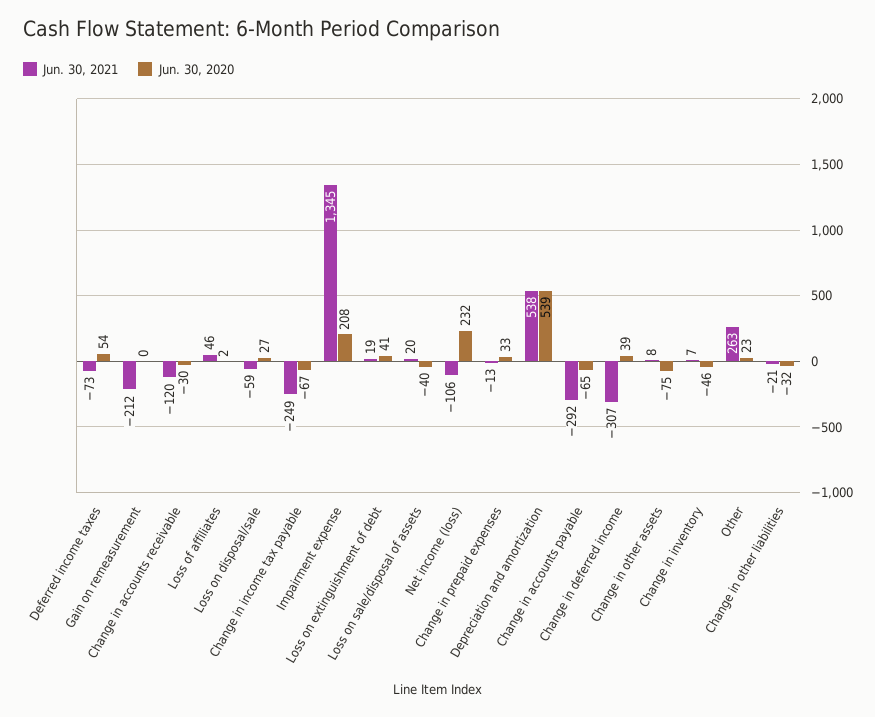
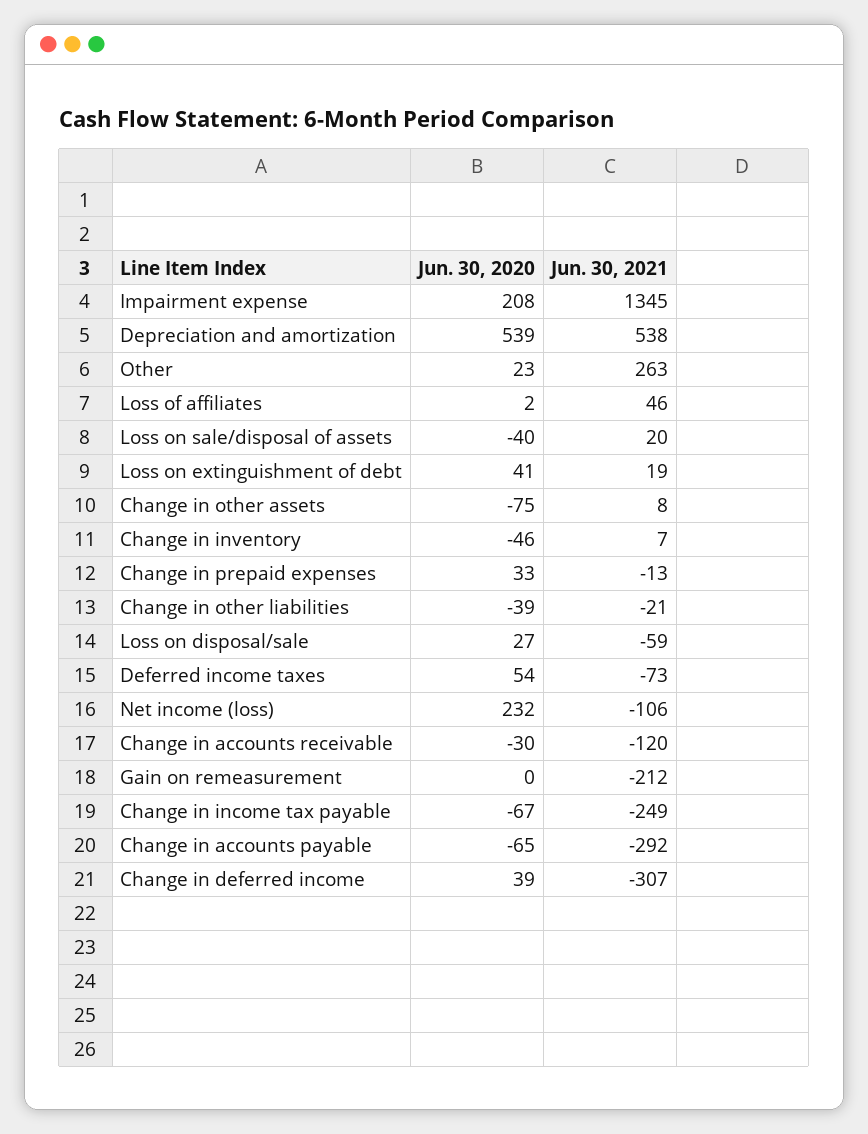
  {
    "Jun. 30, 2021": {
      "Deferred income taxes": -73,
      "Gain on remeasurement": -212,
      "Change in accounts receivable": -120,
      "Loss of affiliates": 46,
      "Loss on disposal/sale": -59,
      "Change in income tax payable": -249,
      "Impairment expense": 1345,
      "Loss on extinguishment of debt": 19,
      "Loss on sale/disposal of assets": 20,
      "Net income (loss)": -106,
      "Change in prepaid expenses": -13,
      "Depreciation and amortization": 538,
      "Change in accounts payable": -292,
      "Change in deferred income": -307,
      "Change in other assets": 8,
      "Change in inventory": 7,
      "Other": 263,
      "Change in other liabilities": -21
    },
    "Jun. 30, 2020": {
      "Deferred income taxes": 54,
      "Gain on remeasurement": 0,
      "Change in accounts receivable": -30,
      "Loss of affiliates": 2,
      "Loss on disposal/sale": 27,
      "Change in income tax payable": -67,
      "Impairment expense": 208,
      "Loss on extinguishment of debt": 41,
      "Loss on sale/disposal of assets": -40,
      "Net income (loss)": 232,
      "Change in prepaid expenses": 33,
      "Depreciation and amortization": 539,
      "Change in accounts payable": -65,
      "Change in deferred income": 39,
      "Change in other assets": -75,
      "Change in inventory": -46,
      "Other": 23,
-     "Change in other liabilities": -32
+     "Change in other liabilities": -39
    }
  }

